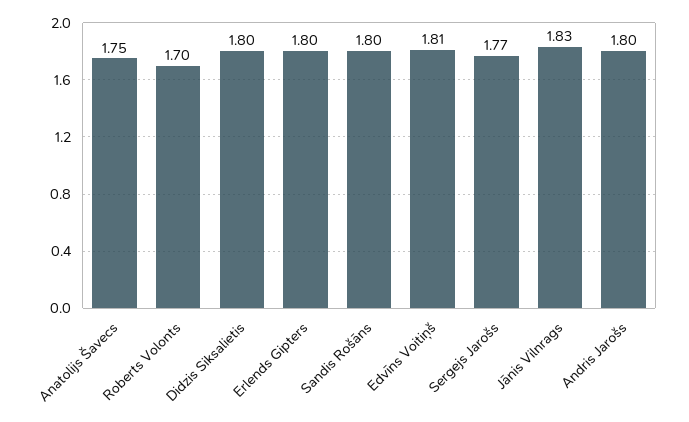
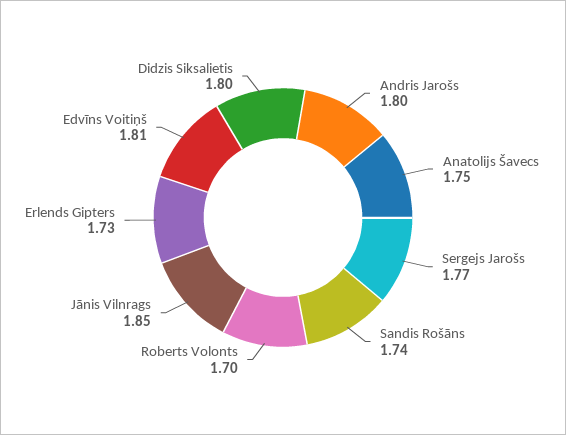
  {
    "Anatolijs Šavecs": 1.75,
    "Roberts Volonts": 1.7,
    "Didzis Siksalietis": 1.8,
-   "Erlends Gipters": 1.8,
+   "Erlends Gipters": 1.73,
-   "Sandis Rošāns": 1.8,
+   "Sandis Rošāns": 1.74,
    "Edvīns Voitiņš": 1.81,
    "Sergejs Jarošs": 1.77,
-   "Jānis Vilnrags": 1.83,
+   "Jānis Vilnrags": 1.85,
    "Andris Jarošs": 1.8
  }

